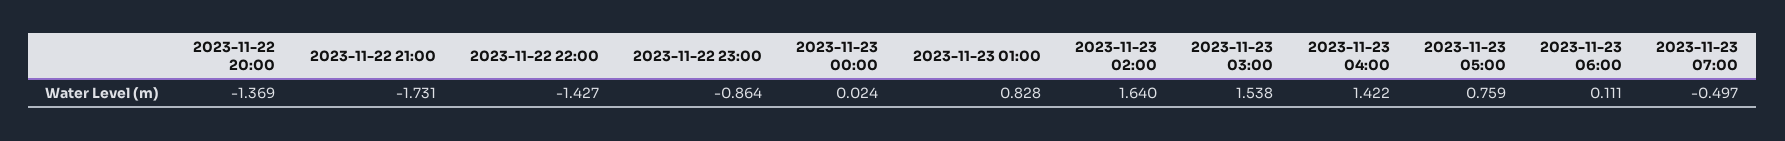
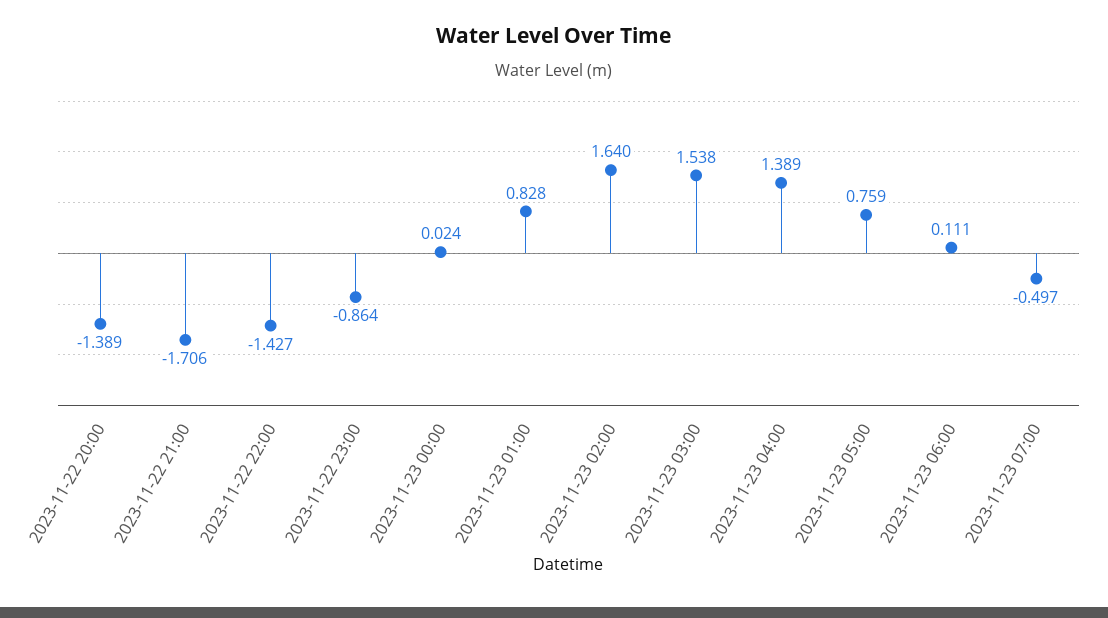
  {
-   "2023-11-22 20:00": -1.369,
+   "2023-11-22 20:00": -1.389,
-   "2023-11-22 21:00": -1.731,
+   "2023-11-22 21:00": -1.706,
    "2023-11-22 22:00": -1.427,
    "2023-11-22 23:00": -0.864,
    "2023-11-23 00:00": 0.024,
    "2023-11-23 01:00": 0.828,
    "2023-11-23 02:00": 1.64,
    "2023-11-23 03:00": 1.538,
-   "2023-11-23 04:00": 1.422,
+   "2023-11-23 04:00": 1.389,
    "2023-11-23 05:00": 0.759,
    "2023-11-23 06:00": 0.111,
    "2023-11-23 07:00": -0.497
  }

